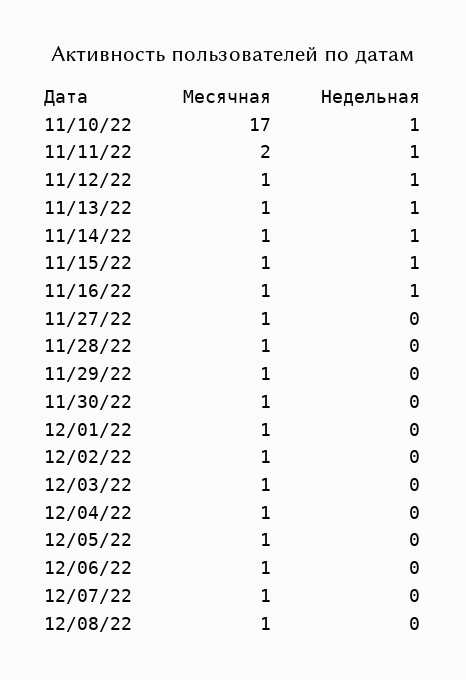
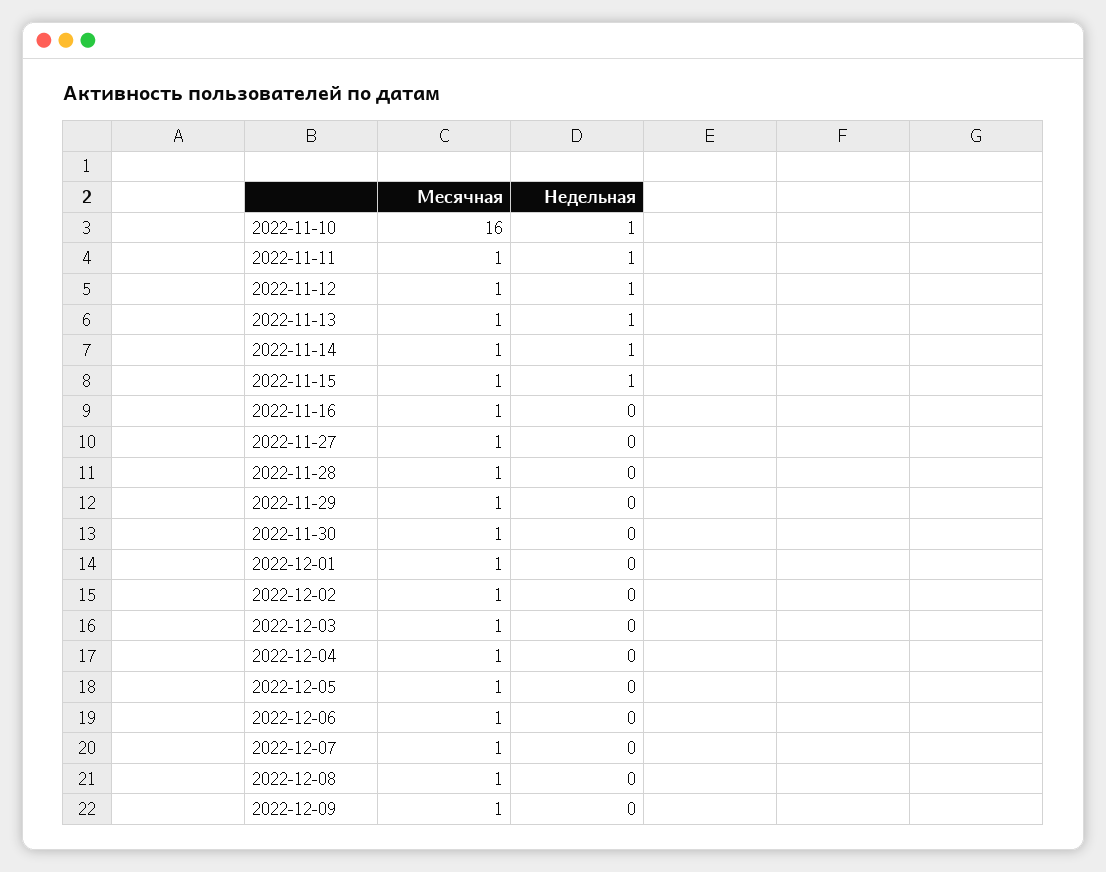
  {
    "Месячная": {
-     "11/10/22": 17,
+     "11/10/22": 16,
-     "11/11/22": 2,
+     "11/11/22": 1,
      "11/12/22": 1,
      "11/13/22": 1,
      "11/14/22": 1,
      "11/15/22": 1,
      "11/16/22": 1,
      "11/27/22": 1,
      "11/28/22": 1,
      "11/29/22": 1,
      "11/30/22": 1,
      "12/01/22": 1,
      "12/02/22": 1,
      "12/03/22": 1,
      "12/04/22": 1,
      "12/05/22": 1,
      "12/06/22": 1,
      "12/07/22": 1,
-     "12/08/22": 1
+     "12/08/22": 1,
+     "2022-12-09": 1
    },
    "Недельная": {
      "11/10/22": 1,
      "11/11/22": 1,
      "11/12/22": 1,
      "11/13/22": 1,
      "11/14/22": 1,
      "11/15/22": 1,
-     "11/16/22": 1,
+     "11/16/22": 0,
      "11/27/22": 0,
      "11/28/22": 0,
      "11/29/22": 0,
      "11/30/22": 0,
      "12/01/22": 0,
      "12/02/22": 0,
      "12/03/22": 0,
      "12/04/22": 0,
      "12/05/22": 0,
      "12/06/22": 0,
      "12/07/22": 0,
-     "12/08/22": 0
+     "12/08/22": 0,
+     "2022-12-09": 0
    }
  }

